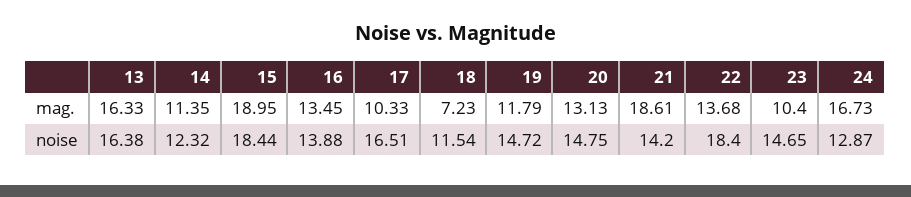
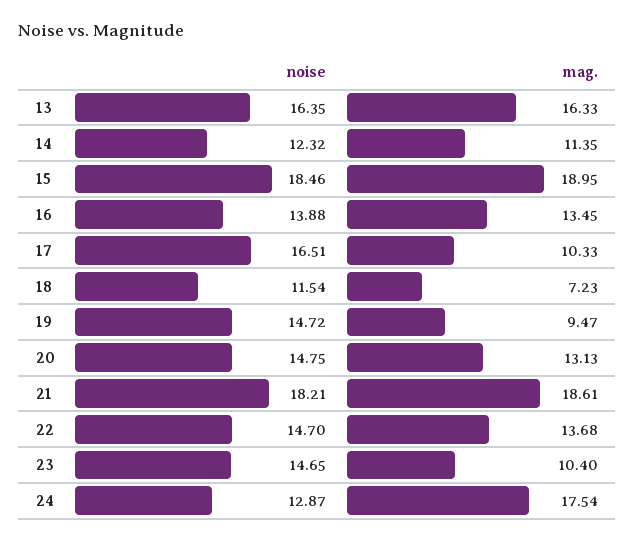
  {
    "13": {
      "mag.": 16.33,
-     "noise": 16.38
+     "noise": 16.35
    },
    "14": {
      "mag.": 11.35,
      "noise": 12.32
    },
    "15": {
      "mag.": 18.95,
-     "noise": 18.44
+     "noise": 18.46
    },
    "16": {
      "mag.": 13.45,
      "noise": 13.88
    },
    "17": {
      "mag.": 10.33,
      "noise": 16.51
    },
    "18": {
      "mag.": 7.23,
      "noise": 11.54
    },
    "19": {
-     "mag.": 11.79,
+     "mag.": 9.47,
      "noise": 14.72
    },
    "20": {
      "mag.": 13.13,
      "noise": 14.75
    },
    "21": {
      "mag.": 18.61,
-     "noise": 14.2
+     "noise": 18.21
    },
    "22": {
      "mag.": 13.68,
-     "noise": 18.4
+     "noise": 14.7
    },
    "23": {
      "mag.": 10.4,
      "noise": 14.65
    },
    "24": {
-     "mag.": 16.73,
+     "mag.": 17.54,
      "noise": 12.87
    }
  }

